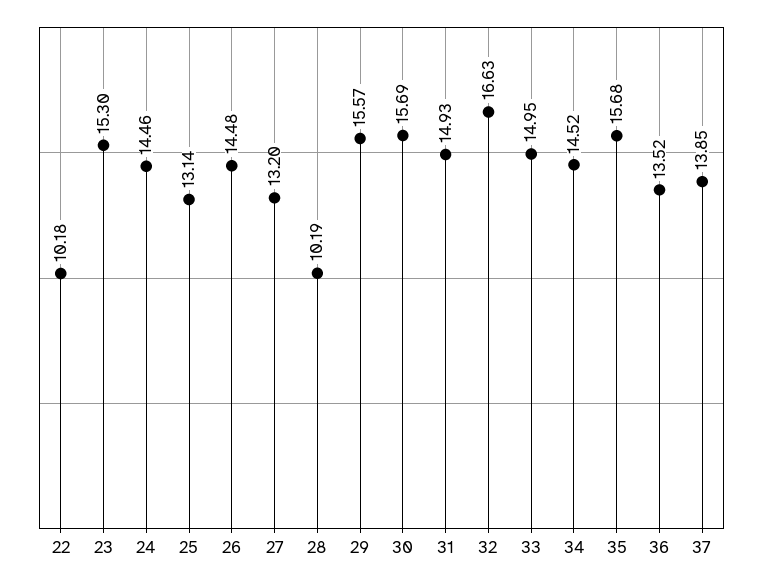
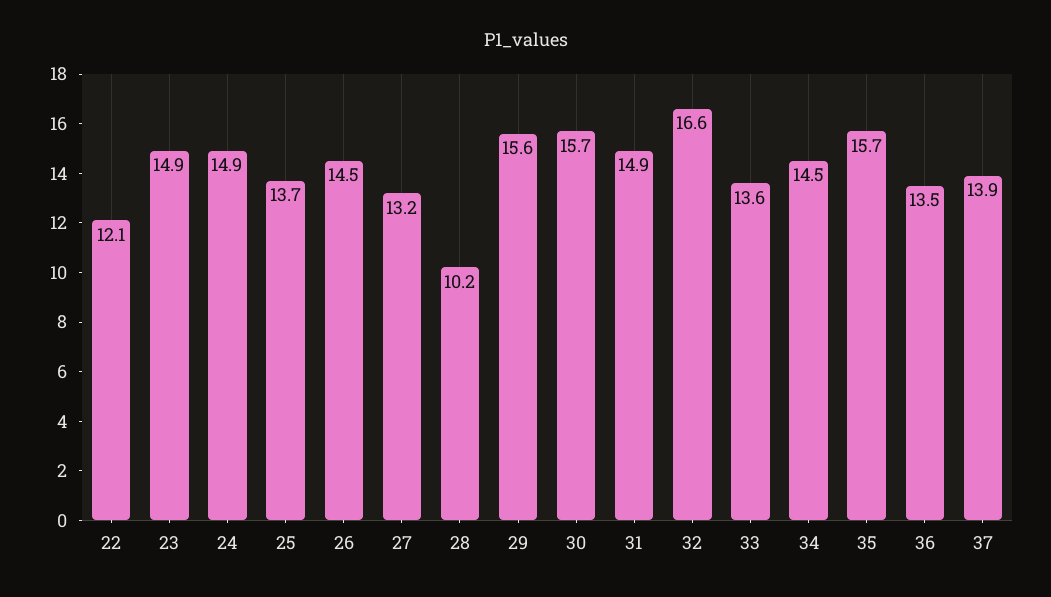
  {
-   "22": 10.18,
+   "22": 12.1,
-   "23": 15.3,
+   "23": 14.9,
-   "24": 14.46,
+   "24": 14.9,
-   "25": 13.14,
+   "25": 13.7,
    "26": 14.48,
    "27": 13.2,
    "28": 10.19,
    "29": 15.57,
    "30": 15.69,
    "31": 14.93,
    "32": 16.63,
-   "33": 14.95,
+   "33": 13.6,
    "34": 14.52,
    "35": 15.68,
    "36": 13.52,
    "37": 13.85
  }

